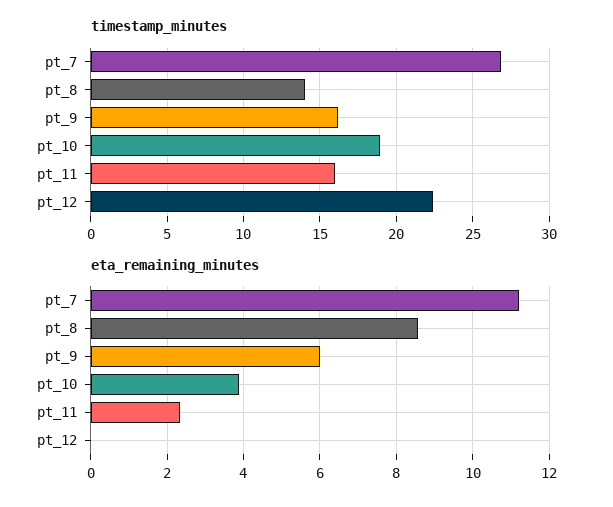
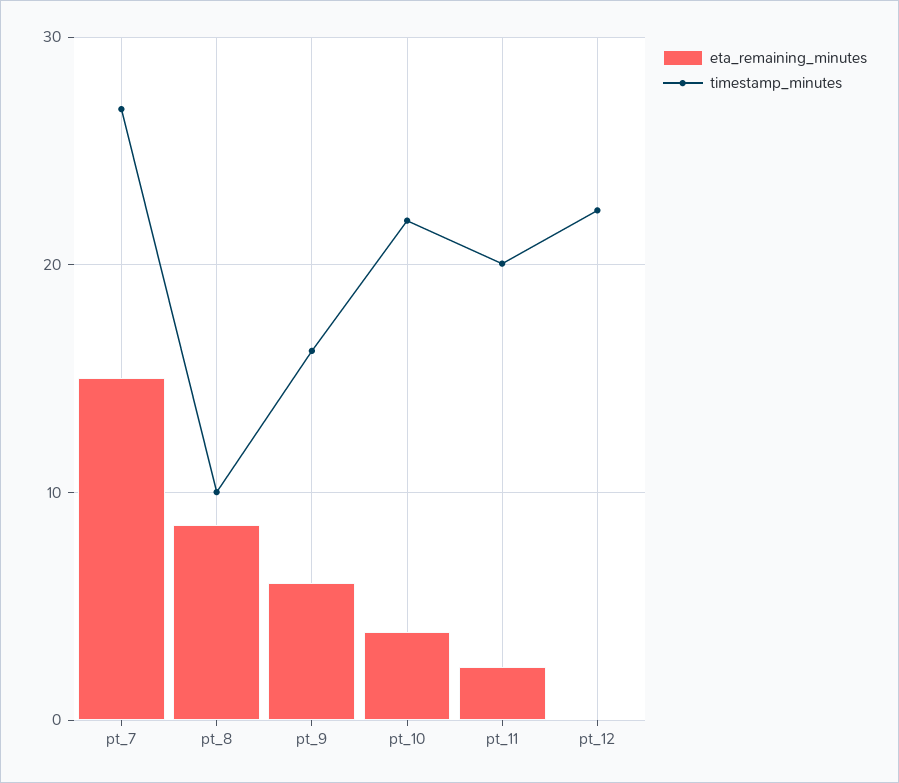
  {
    "timestamp_minutes": {
      "pt_7": 27,
-     "pt_8": 14,
+     "pt_8": 10,
      "pt_9": 16,
-     "pt_10": 19,
+     "pt_10": 22,
-     "pt_11": 16,
+     "pt_11": 20,
      "pt_12": 22.5
    },
    "eta_remaining_minutes": {
-     "pt_7": 11.2,
+     "pt_7": 15,
      "pt_8": 8.6,
      "pt_9": 6,
      "pt_10": 3.8,
      "pt_11": 2.4,
      "pt_12": 0
    }
  }

